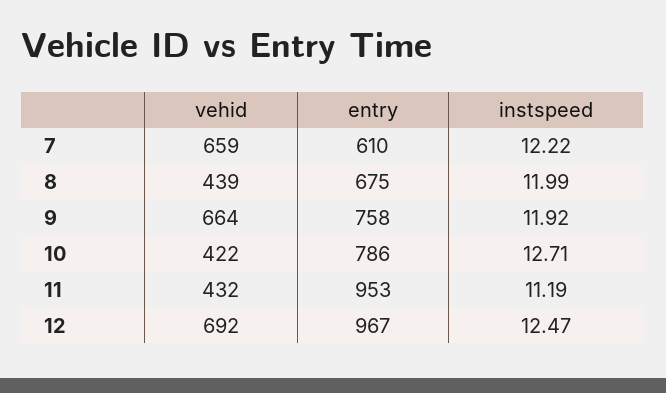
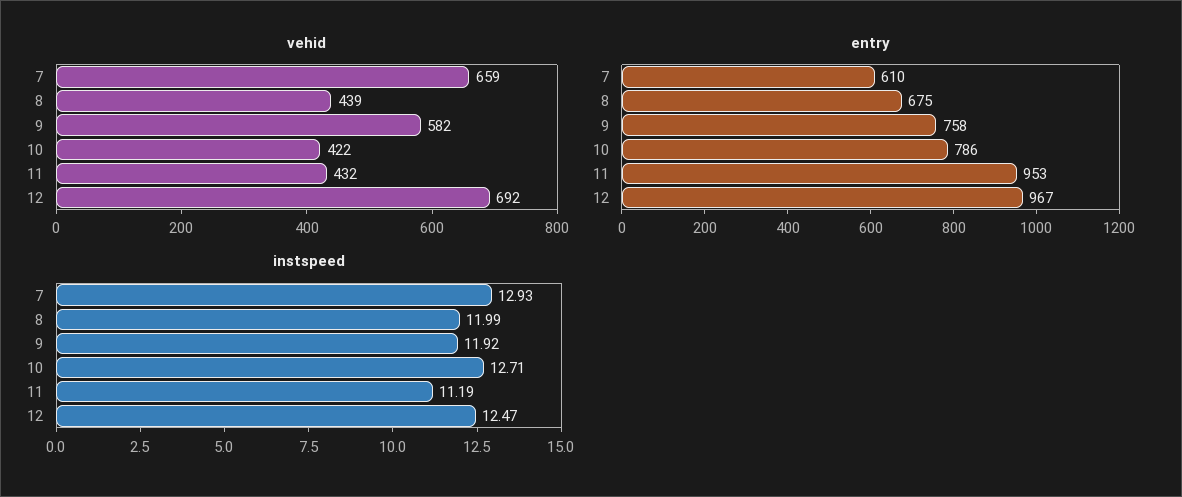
  {
    "vehid": {
      "7": 659,
      "8": 439,
-     "9": 664,
+     "9": 582,
      "10": 422,
      "11": 432,
      "12": 692
    },
    "entry": {
      "7": 610,
      "8": 675,
      "9": 758,
      "10": 786,
      "11": 953,
      "12": 967
    },
    "instspeed": {
-     "7": 12.22,
+     "7": 12.93,
      "8": 11.99,
      "9": 11.92,
      "10": 12.71,
      "11": 11.19,
      "12": 12.47
    }
  }

